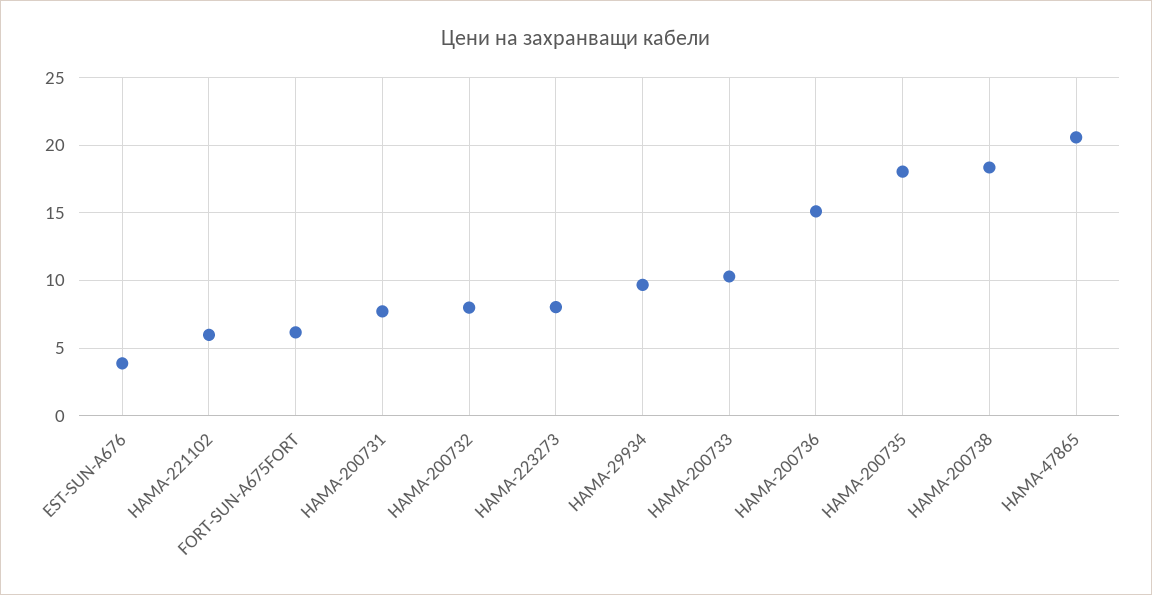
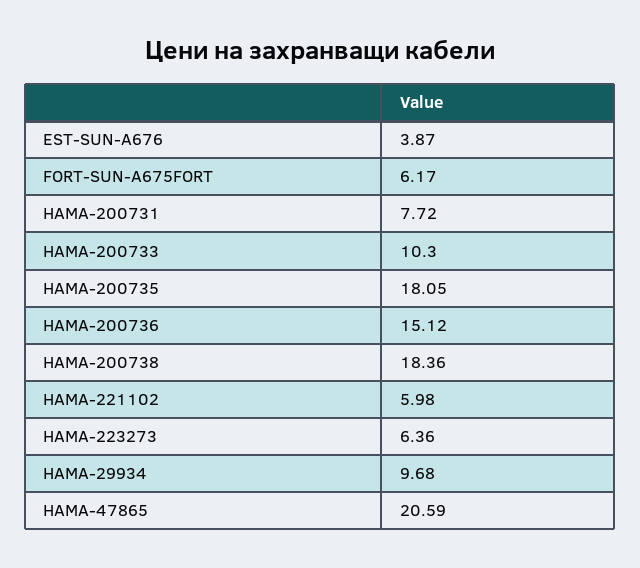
  {
    "EST-SUN-A676": 3.87,
    "HAMA-221102": 5.98,
    "FORT-SUN-A675FORT": 6.17,
    "HAMA-200731": 7.72,
-   "HAMA-200732": 8,
-   "HAMA-223273": 8,
+   "HAMA-223273": 6.36,
    "HAMA-29934": 9.68,
    "HAMA-200733": 10.3,
    "HAMA-200736": 15.12,
    "HAMA-200735": 18.05,
    "HAMA-200738": 18.36,
    "HAMA-47865": 20.59
  }

